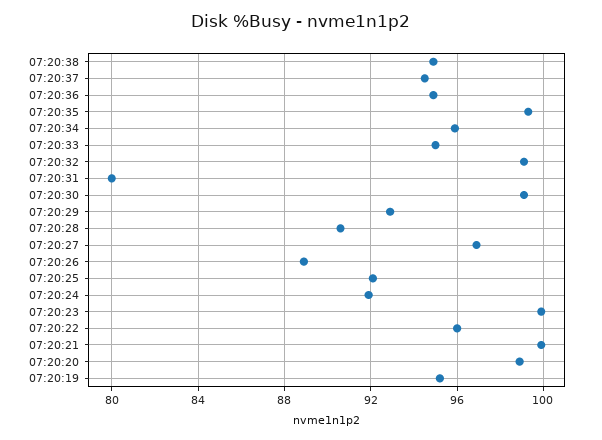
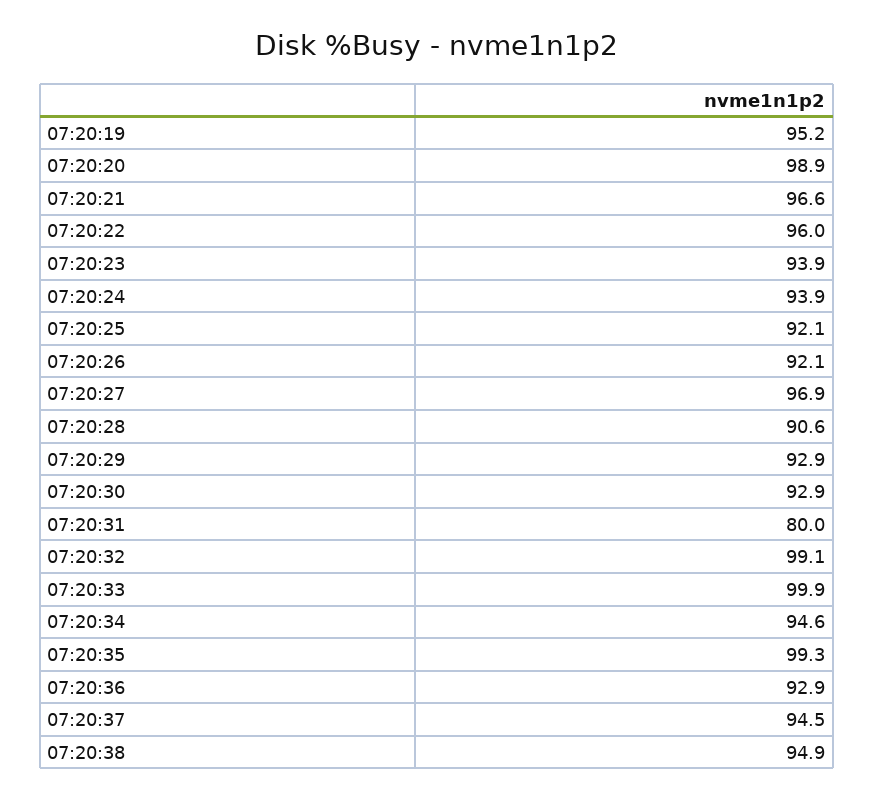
  {
    "07:20:38": 94.9,
    "07:20:37": 94.5,
-   "07:20:36": 95,
+   "07:20:36": 92.9,
    "07:20:35": 99.3,
-   "07:20:34": 96,
+   "07:20:34": 94.6,
-   "07:20:33": 95,
+   "07:20:33": 99.9,
    "07:20:32": 99.1,
    "07:20:31": 80,
-   "07:20:30": 99,
+   "07:20:30": 92.9,
    "07:20:29": 92.9,
    "07:20:28": 90.6,
    "07:20:27": 96.9,
-   "07:20:26": 89,
+   "07:20:26": 92.1,
    "07:20:25": 92.1,
-   "07:20:24": 92,
+   "07:20:24": 93.9,
-   "07:20:23": 100,
+   "07:20:23": 93.9,
    "07:20:22": 96,
-   "07:20:21": 100,
+   "07:20:21": 96.6,
    "07:20:20": 98.9,
    "07:20:19": 95.2
  }

